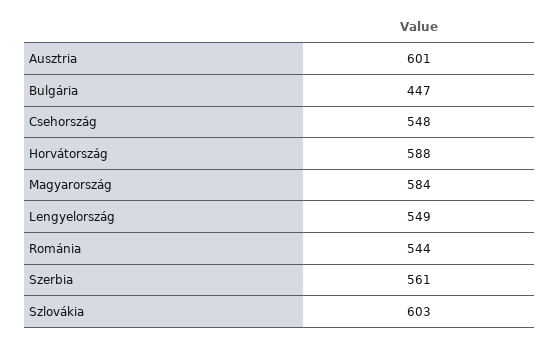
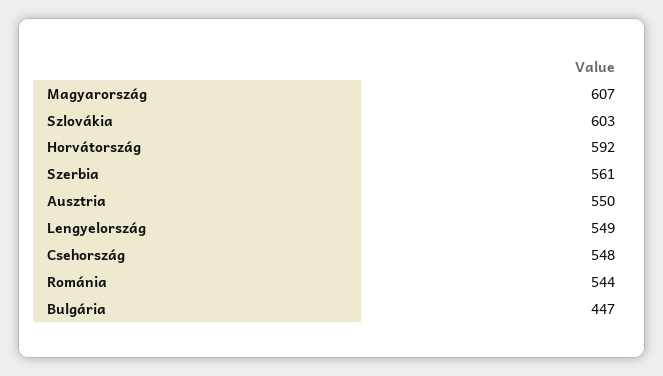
  {
-   "Ausztria": 601,
+   "Ausztria": 550,
    "Bulgária": 447,
    "Csehország": 548,
-   "Horvátország": 588,
+   "Horvátország": 592,
-   "Magyarország": 584,
+   "Magyarország": 607,
    "Lengyelország": 549,
    "Románia": 544,
    "Szerbia": 561,
    "Szlovákia": 603
  }

